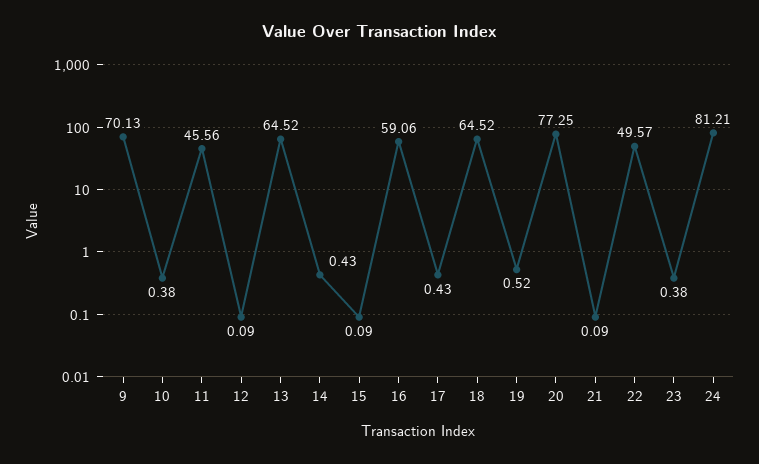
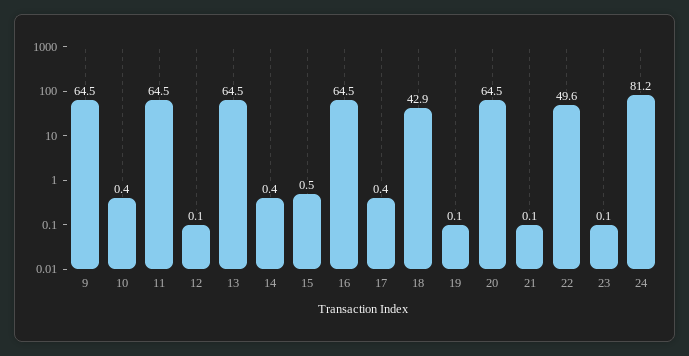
  {
-   "9": 70.13,
+   "9": 64.5,
    "10": 0.38,
-   "11": 45.56,
+   "11": 64.5,
    "12": 0.09,
    "13": 64.52,
    "14": 0.43,
-   "15": 0.09,
+   "15": 0.5,
-   "16": 59.06,
+   "16": 64.5,
    "17": 0.43,
-   "18": 64.52,
+   "18": 42.9,
-   "19": 0.52,
+   "19": 0.1,
-   "20": 77.25,
+   "20": 64.5,
    "21": 0.09,
    "22": 49.57,
-   "23": 0.38,
+   "23": 0.1,
    "24": 81.21
  }

